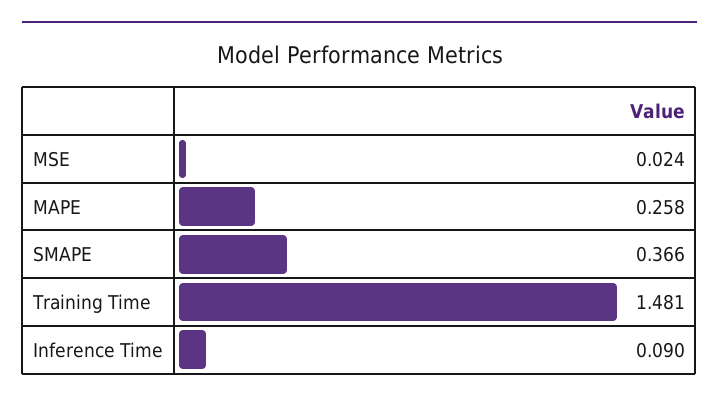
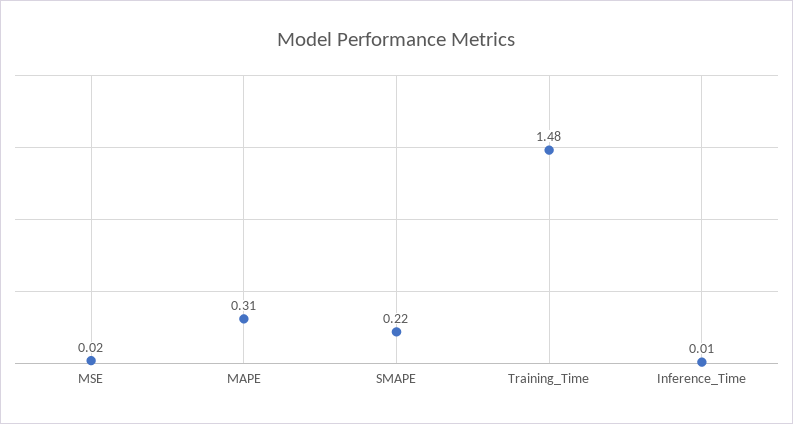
  {
    "MSE": 0.024,
-   "MAPE": 0.258,
+   "MAPE": 0.31,
-   "SMAPE": 0.366,
+   "SMAPE": 0.22,
    "Training Time": 1.481,
-   "Inference Time": 0.09
+   "Inference Time": 0.01
  }

